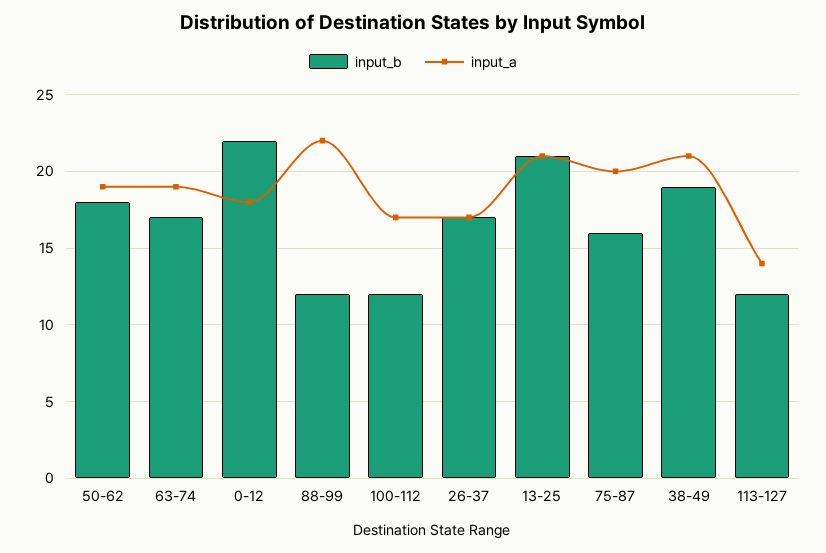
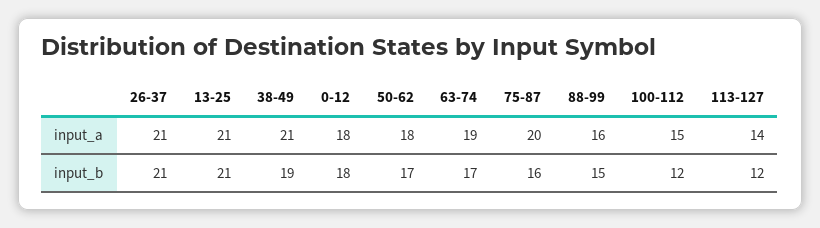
  {
    "input_b": {
-     "50-62": 18,
+     "50-62": 17,
      "63-74": 17,
-     "0-12": 22,
+     "0-12": 18,
-     "88-99": 12,
+     "88-99": 15,
      "100-112": 12,
-     "26-37": 17,
+     "26-37": 21,
      "13-25": 21,
      "75-87": 16,
      "38-49": 19,
      "113-127": 12
    },
    "input_a": {
-     "50-62": 19,
+     "50-62": 18,
      "63-74": 19,
      "0-12": 18,
-     "88-99": 22,
+     "88-99": 16,
-     "100-112": 17,
+     "100-112": 15,
-     "26-37": 17,
+     "26-37": 21,
      "13-25": 21,
      "75-87": 20,
      "38-49": 21,
      "113-127": 14
    }
  }

